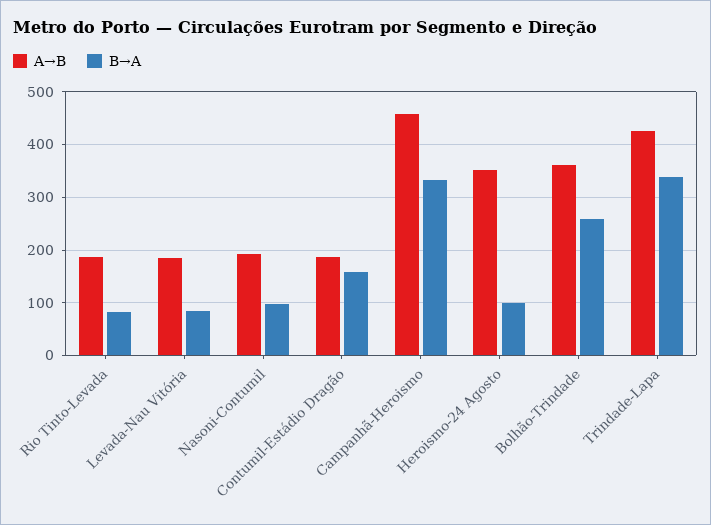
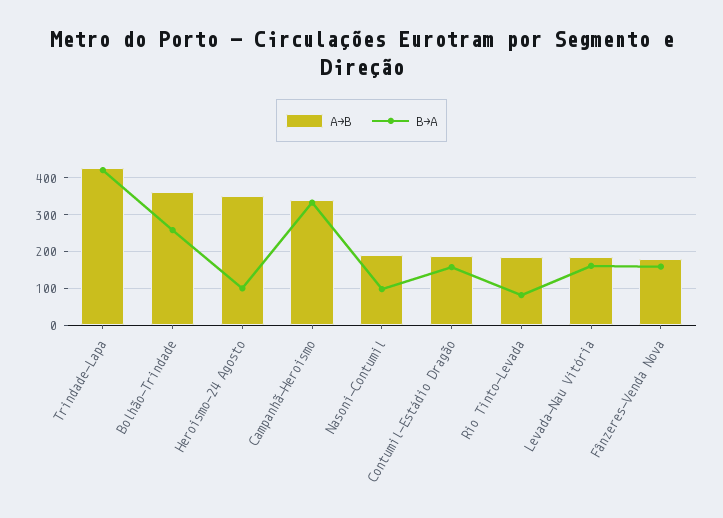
  {
    "A→B": {
      "Rio Tinto-Levada": 180,
      "Levada-Nau Vitória": 180,
      "Nasoni-Contumil": 200,
      "Contumil-Estádio Dragão": 180,
-     "Campanhã-Heroismo": 460,
+     "Campanhã-Heroismo": 340,
      "Heroismo-24 Agosto": 360,
      "Bolhão-Trindade": 360,
-     "Trindade-Lapa": 420
+     "Trindade-Lapa": 420,
+     "Fânzeres-Venda Nova": 180
    },
    "B→A": {
      "Rio Tinto-Levada": 80,
-     "Levada-Nau Vitória": 80,
+     "Levada-Nau Vitória": 160,
      "Nasoni-Contumil": 100,
      "Contumil-Estádio Dragão": 160,
      "Campanhã-Heroismo": 340,
      "Heroismo-24 Agosto": 100,
      "Bolhão-Trindade": 260,
-     "Trindade-Lapa": 340
+     "Trindade-Lapa": 420,
+     "Fânzeres-Venda Nova": 160
    }
  }

